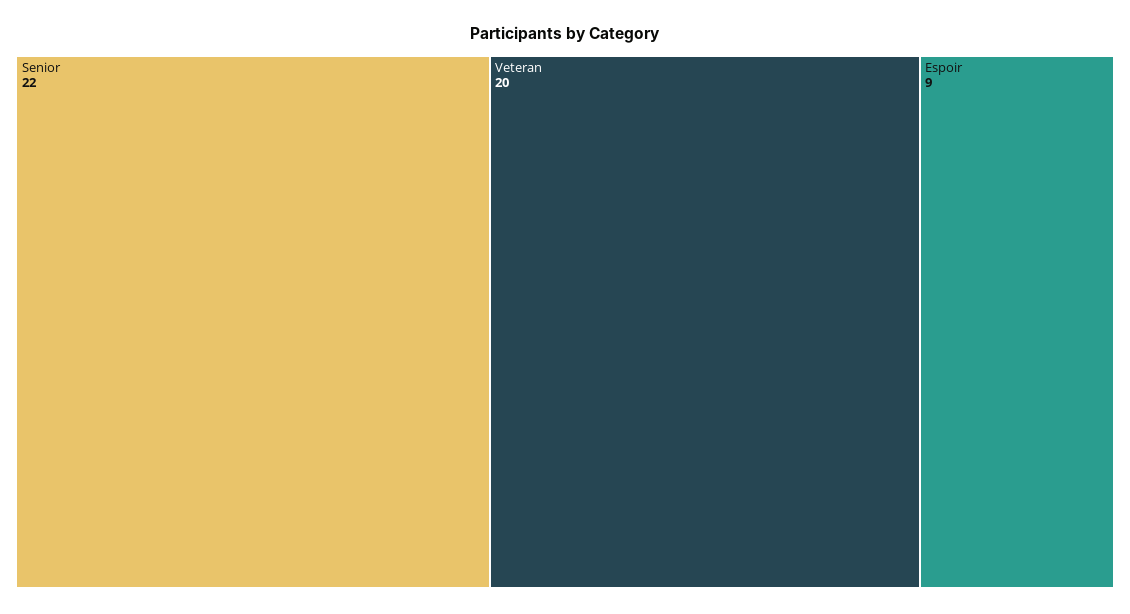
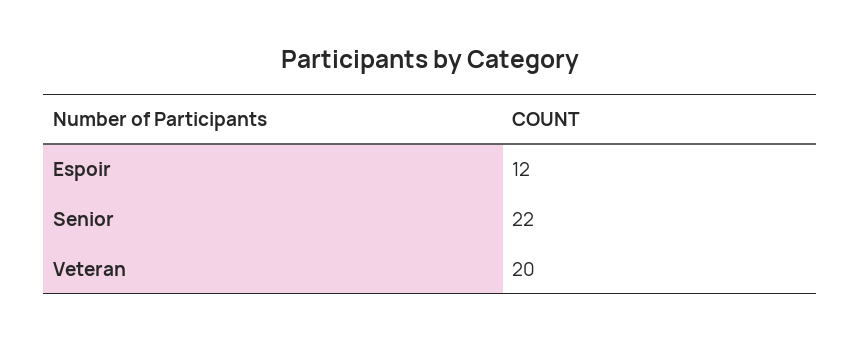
  {
    "Senior": 22,
    "Veteran": 20,
-   "Espoir": 9
+   "Espoir": 12
  }

